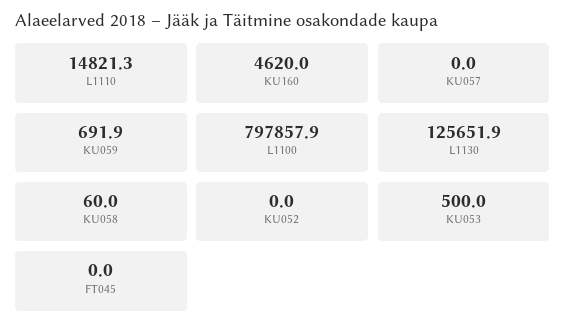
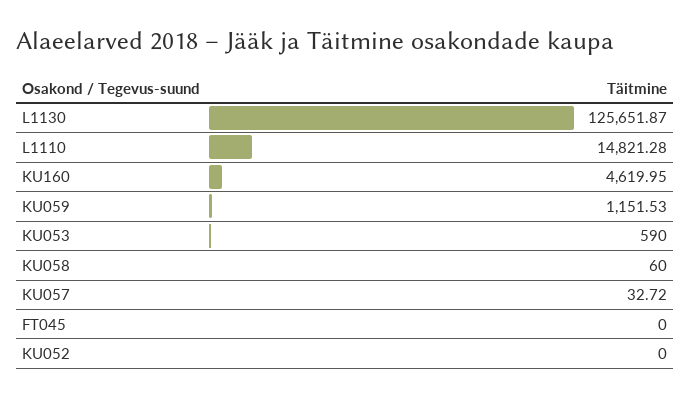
  {
    "L1110": 14821.28,
    "KU160": 4619.95,
-   "KU057": 0,
+   "KU057": 32.72,
-   "KU059": 691.9,
+   "KU059": 1151.53,
-   "L1100": 797857.9,
    "L1130": 125651.87,
    "KU058": 60,
    "KU052": 0,
-   "KU053": 500,
+   "KU053": 590,
    "FT045": 0
  }

